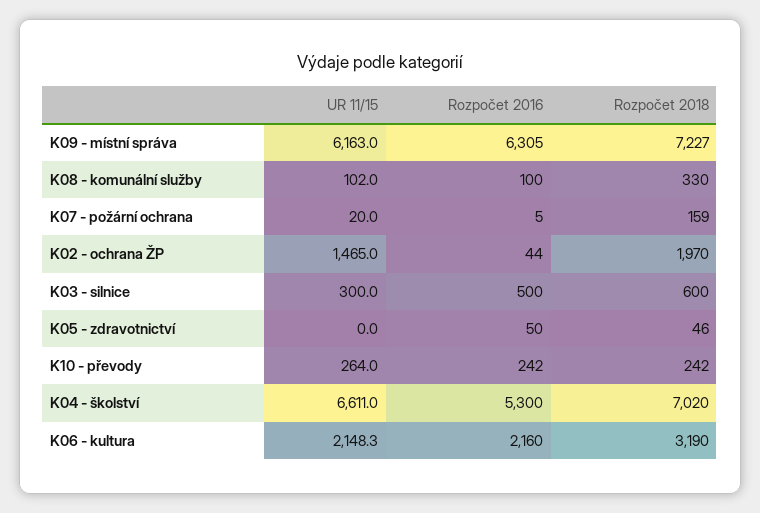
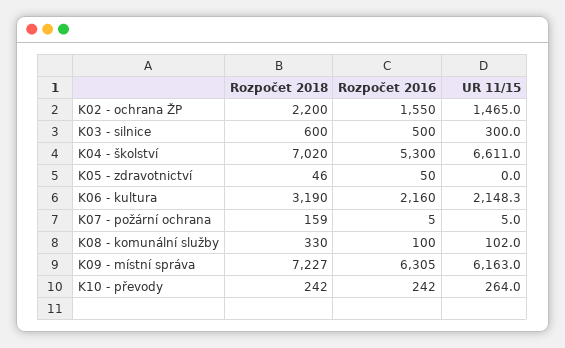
  {
    "UR 11/15": {
      "K09 - místní správa": 6163,
      "K08 - komunální služby": 102,
-     "K07 - požární ochrana": 20,
+     "K07 - požární ochrana": 5,
      "K02 - ochrana ŽP": 1465,
      "K03 - silnice": 300,
      "K05 - zdravotnictví": 0,
      "K10 - převody": 264,
      "K04 - školství": 6611,
      "K06 - kultura": 2148.3
    },
    "Rozpočet 2016": {
      "K09 - místní správa": 6305,
      "K08 - komunální služby": 100,
      "K07 - požární ochrana": 5,
-     "K02 - ochrana ŽP": 44,
+     "K02 - ochrana ŽP": 1550,
      "K03 - silnice": 500,
      "K05 - zdravotnictví": 50,
      "K10 - převody": 242,
      "K04 - školství": 5300,
      "K06 - kultura": 2160
    },
    "Rozpočet 2018": {
      "K09 - místní správa": 7227,
      "K08 - komunální služby": 330,
      "K07 - požární ochrana": 159,
-     "K02 - ochrana ŽP": 1970,
+     "K02 - ochrana ŽP": 2200,
      "K03 - silnice": 600,
      "K05 - zdravotnictví": 46,
      "K10 - převody": 242,
      "K04 - školství": 7020,
      "K06 - kultura": 3190
    }
  }

